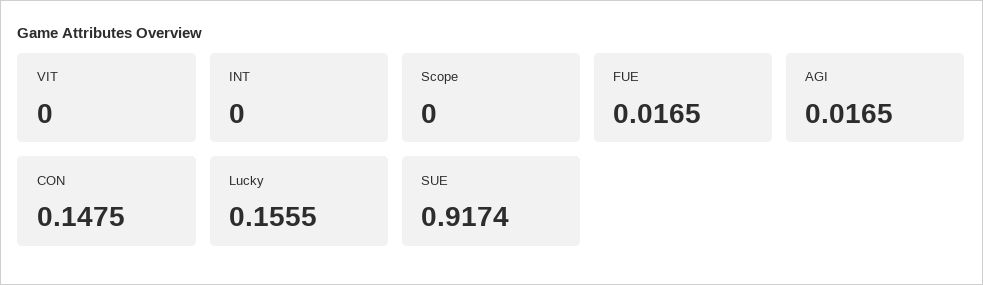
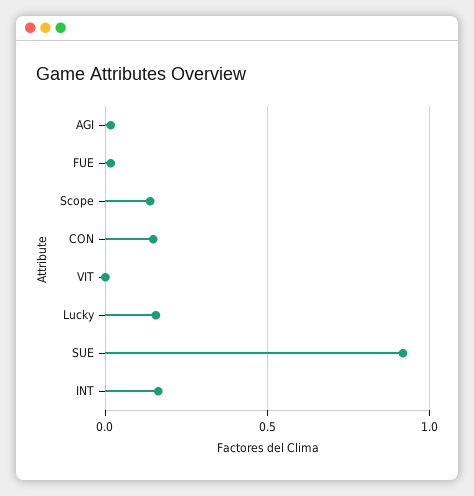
  {
    "VIT": 0,
-   "INT": 0,
+   "INT": 0.15,
-   "Scope": 0,
+   "Scope": 0.15,
    "FUE": 0.0165,
    "AGI": 0.0165,
    "CON": 0.1475,
    "Lucky": 0.1555,
    "SUE": 0.9174
  }

